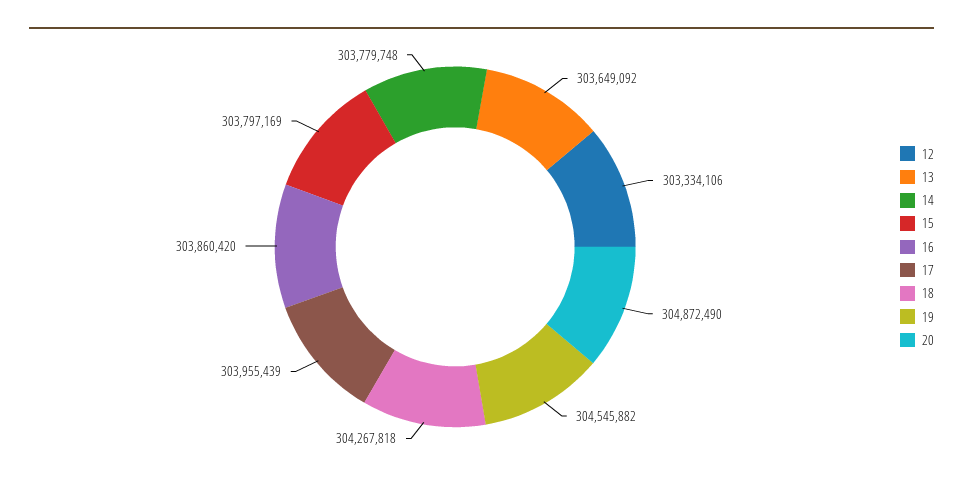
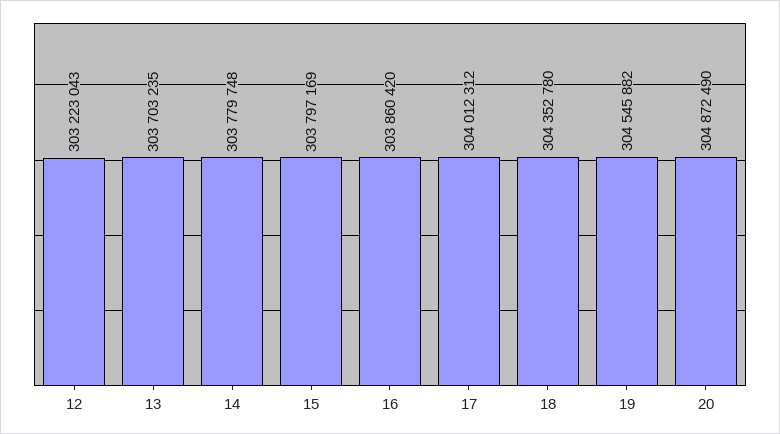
  {
-   "12": 303334106,
+   "12": 303223043,
-   "13": 303649092,
+   "13": 303703235,
    "14": 303779748,
    "15": 303797169,
    "16": 303860420,
-   "17": 303955439,
+   "17": 304012312,
-   "18": 304267818,
+   "18": 304352780,
    "19": 304545882,
    "20": 304872490
  }

